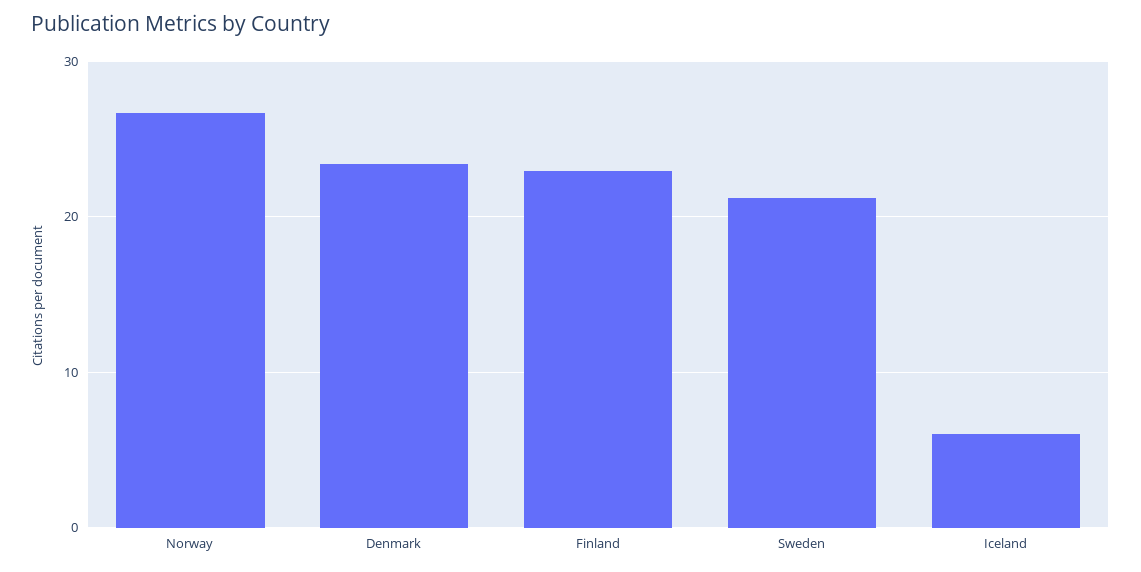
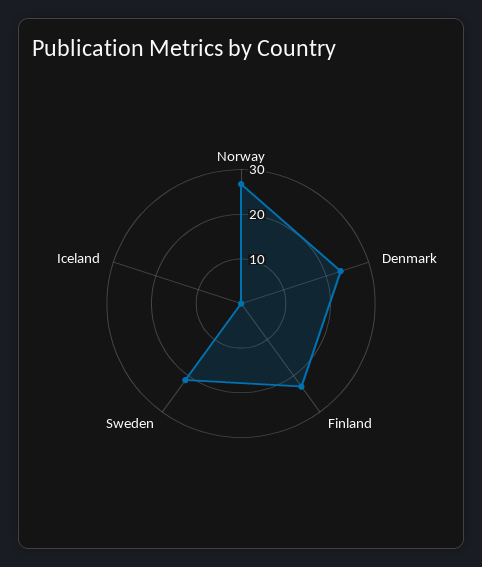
  {
    "Norway": 27,
    "Denmark": 23,
    "Finland": 23,
    "Sweden": 21,
-   "Iceland": 6
+   "Iceland": 0
  }

